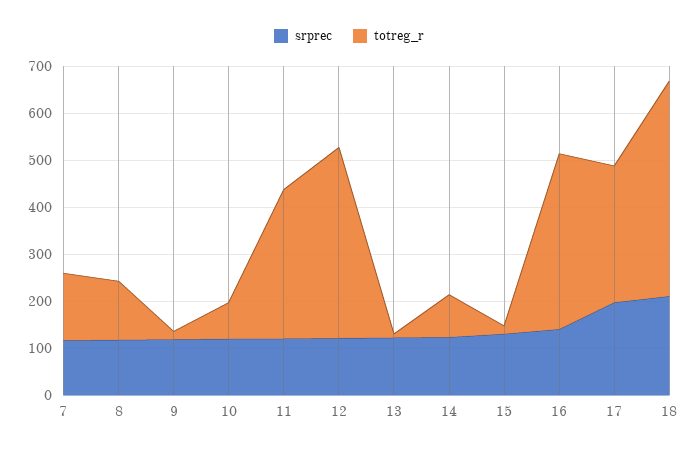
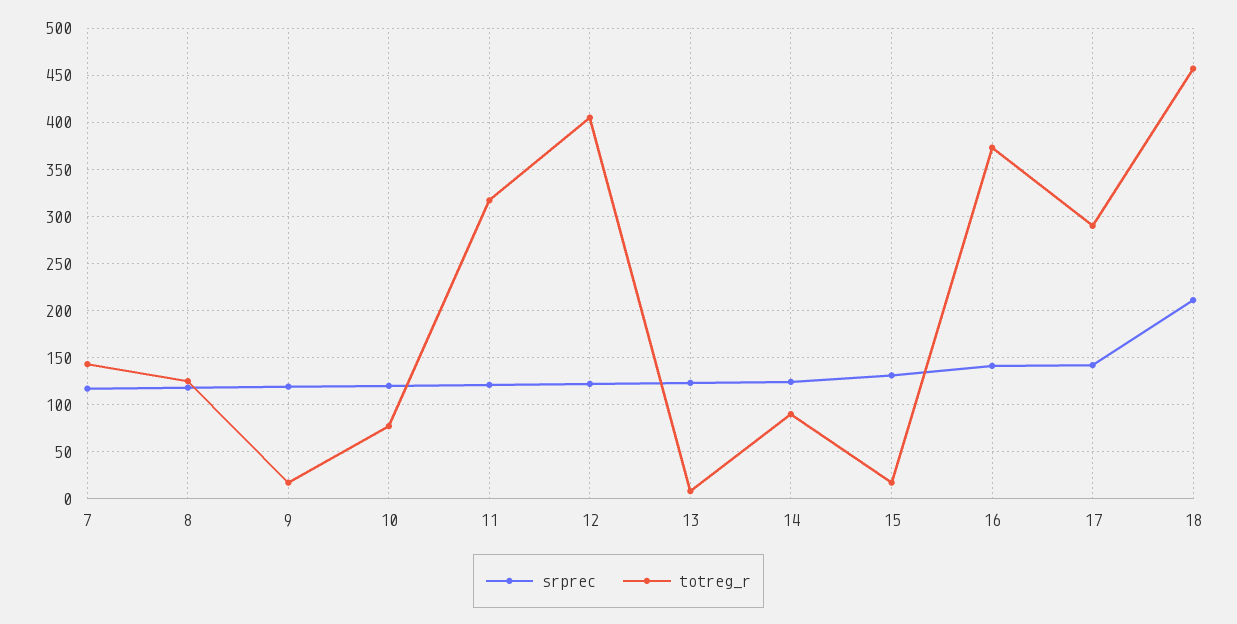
  {
    "srprec": {
      "7": 120,
      "8": 120,
      "9": 120,
      "10": 120,
      "11": 120,
      "12": 120,
      "13": 120,
      "14": 120,
      "15": 130,
      "16": 140,
-     "17": 200,
+     "17": 140,
      "18": 210
    },
    "totreg_r": {
      "7": 140,
      "8": 130,
      "9": 20,
      "10": 80,
      "11": 320,
      "12": 410,
      "13": 10,
      "14": 90,
      "15": 20,
      "16": 370,
      "17": 290,
      "18": 460
    }
  }

